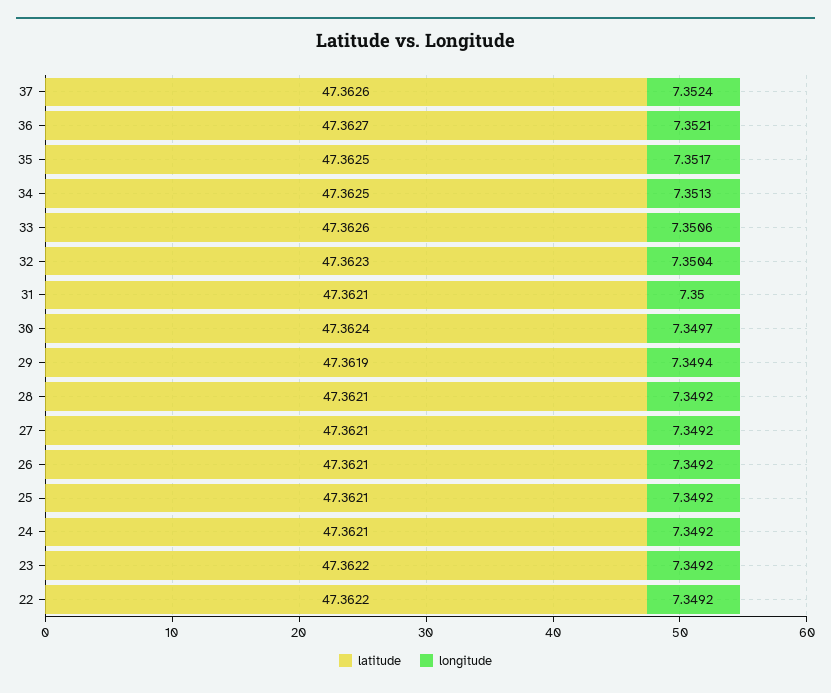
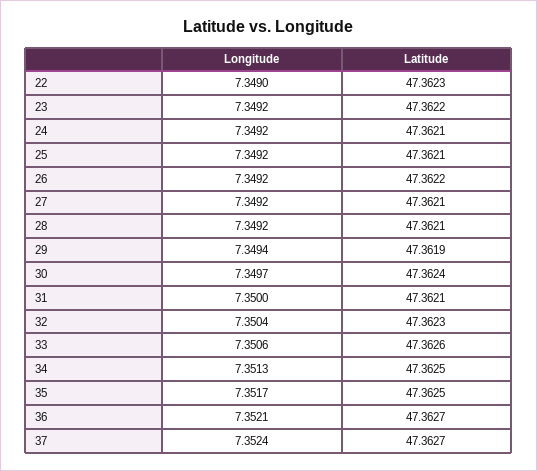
  {
    "latitude": {
-     "37": 47.3626,
+     "37": 47.3627,
      "36": 47.3627,
      "35": 47.3625,
      "34": 47.3625,
      "33": 47.3626,
      "32": 47.3623,
      "31": 47.3621,
      "30": 47.3624,
      "29": 47.3619,
      "28": 47.3621,
      "27": 47.3621,
-     "26": 47.3621,
+     "26": 47.3622,
      "25": 47.3621,
      "24": 47.3621,
      "23": 47.3622,
-     "22": 47.3622
+     "22": 47.3623
    },
    "longitude": {
      "37": 7.3524,
      "36": 7.3521,
      "35": 7.3517,
      "34": 7.3513,
      "33": 7.3506,
      "32": 7.3504,
      "31": 7.35,
      "30": 7.3497,
      "29": 7.3494,
      "28": 7.3492,
      "27": 7.3492,
      "26": 7.3492,
      "25": 7.3492,
      "24": 7.3492,
      "23": 7.3492,
-     "22": 7.3492
+     "22": 7.349
    }
  }

